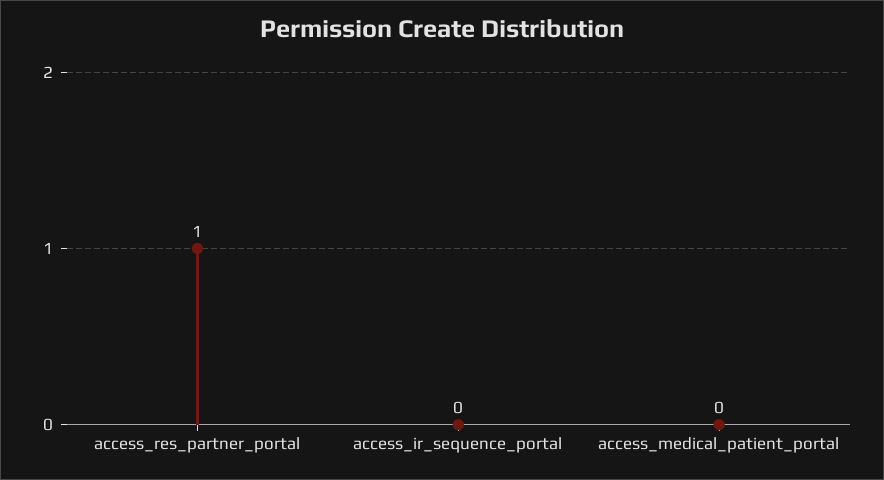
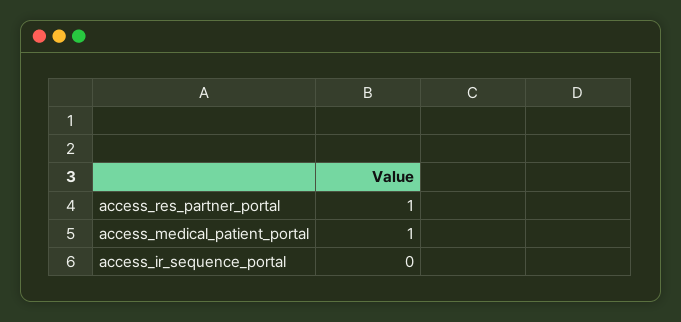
  {
    "access_res_partner_portal": 1,
    "access_ir_sequence_portal": 0,
-   "access_medical_patient_portal": 0
+   "access_medical_patient_portal": 1
  }

